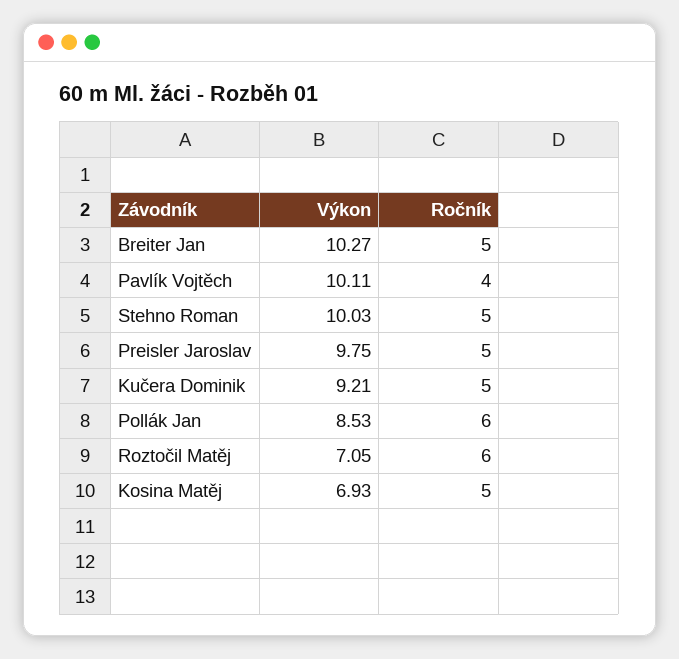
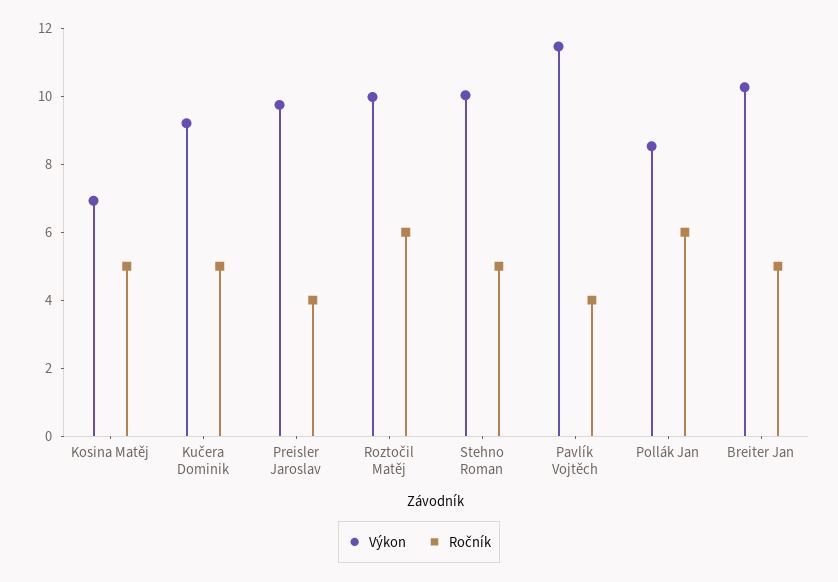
  {
    "Výkon": {
      "Breiter Jan": 10.27,
-     "Pavlík Vojtěch": 10.11,
+     "Pavlík Vojtěch": 11.5,
      "Stehno Roman": 10.03,
      "Preisler Jaroslav": 9.75,
      "Kučera Dominik": 9.21,
      "Pollák Jan": 8.53,
-     "Roztočil Matěj": 7.05,
+     "Roztočil Matěj": 10,
      "Kosina Matěj": 6.93
    },
    "Ročník": {
      "Breiter Jan": 5,
      "Pavlík Vojtěch": 4,
      "Stehno Roman": 5,
-     "Preisler Jaroslav": 5,
+     "Preisler Jaroslav": 4,
      "Kučera Dominik": 5,
      "Pollák Jan": 6,
      "Roztočil Matěj": 6,
      "Kosina Matěj": 5
    }
  }

